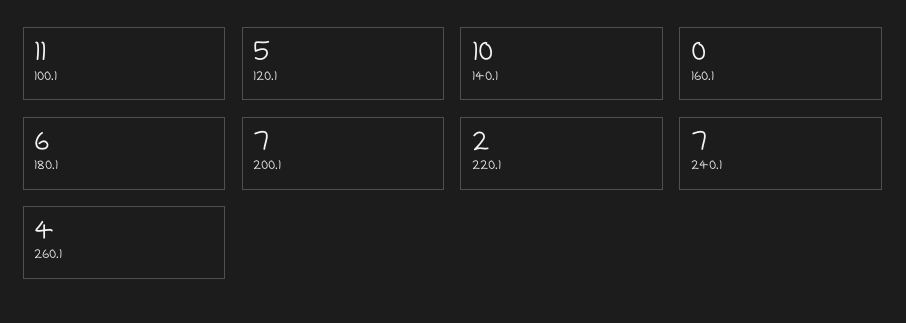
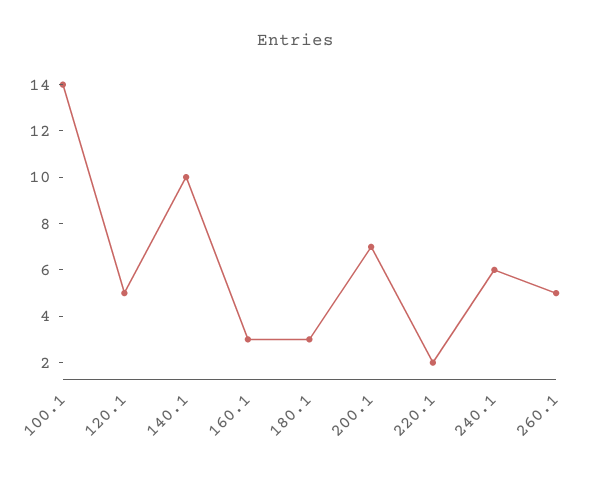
  {
-   "100.1": 11,
+   "100.1": 14,
    "120.1": 5,
    "140.1": 10,
-   "160.1": 0,
+   "160.1": 3,
-   "180.1": 6,
+   "180.1": 3,
    "200.1": 7,
    "220.1": 2,
-   "240.1": 7,
+   "240.1": 6,
-   "260.1": 4
+   "260.1": 5
  }

